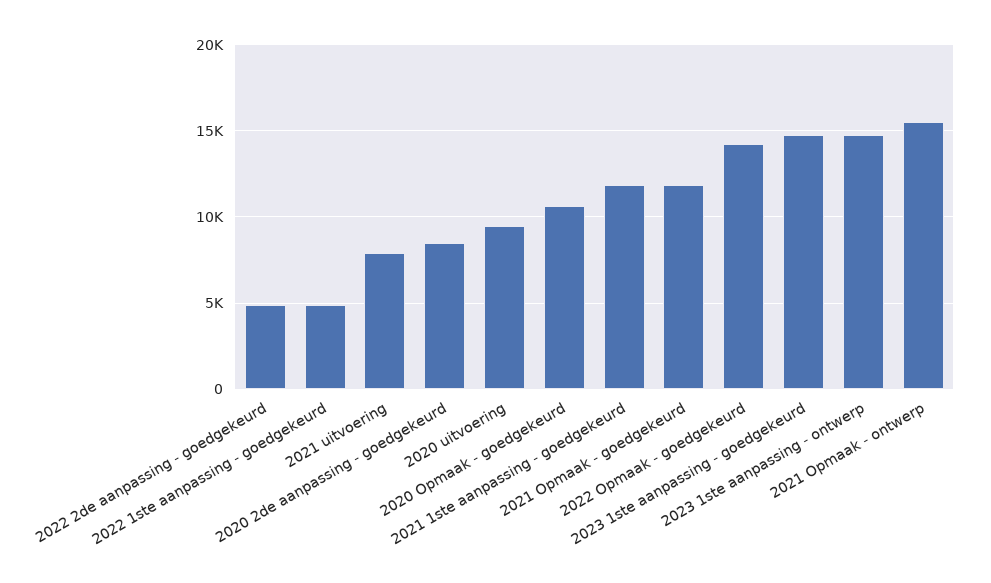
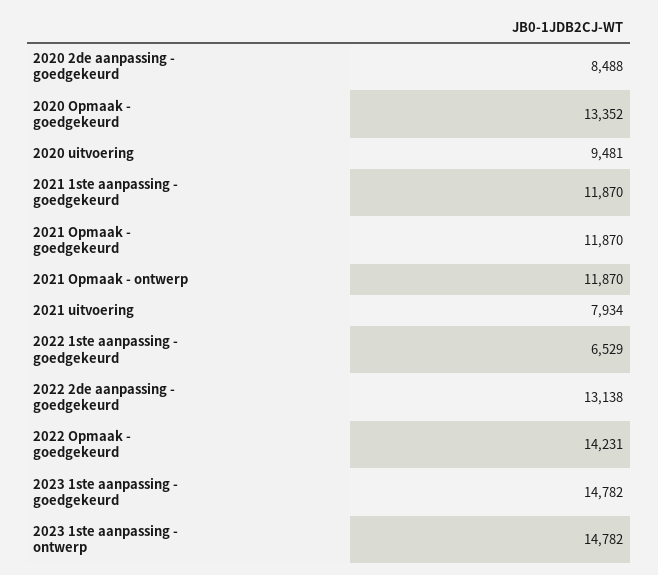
  {
-   "2022 2de aanpassing - goedgekeurd": 5000,
+   "2022 2de aanpassing - goedgekeurd": 13138,
-   "2022 1ste aanpassing - goedgekeurd": 5000,
+   "2022 1ste aanpassing - goedgekeurd": 6529,
    "2021 uitvoering": 7934,
    "2020 2de aanpassing - goedgekeurd": 8488,
    "2020 uitvoering": 9481,
-   "2020 Opmaak - goedgekeurd": 10500,
+   "2020 Opmaak - goedgekeurd": 13352,
    "2021 1ste aanpassing - goedgekeurd": 11870,
    "2021 Opmaak - goedgekeurd": 11870,
    "2022 Opmaak - goedgekeurd": 14231,
    "2023 1ste aanpassing - goedgekeurd": 14782,
    "2023 1ste aanpassing - ontwerp": 14782,
-   "2021 Opmaak - ontwerp": 15500
+   "2021 Opmaak - ontwerp": 11870
  }

